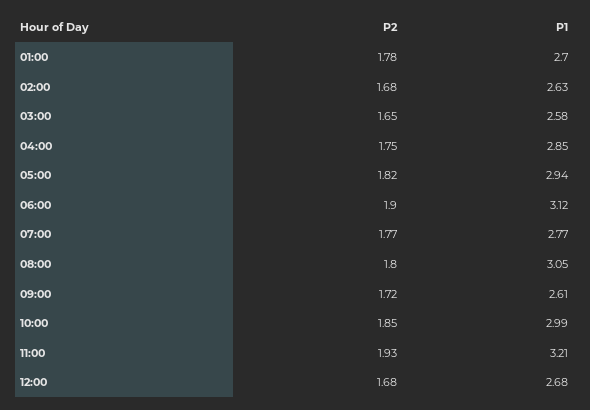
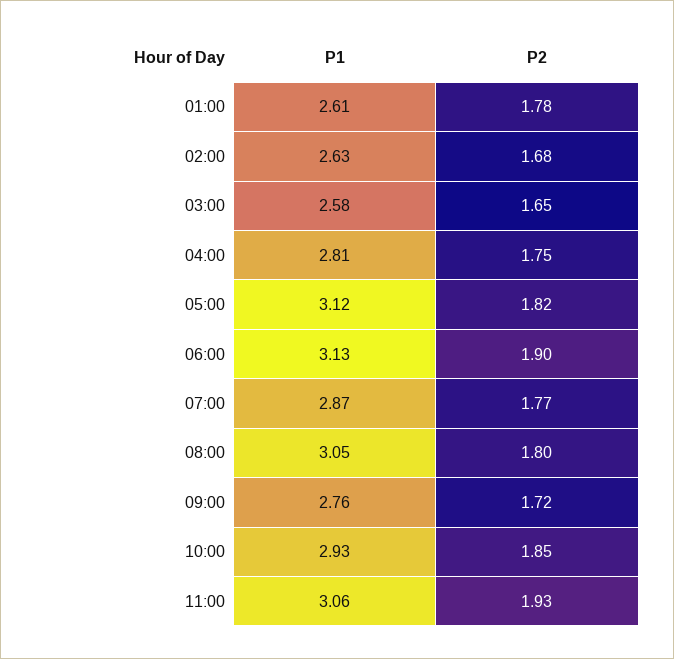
  {
    "P2": {
      "01:00": 1.78,
      "02:00": 1.68,
      "03:00": 1.65,
      "04:00": 1.75,
      "05:00": 1.82,
      "06:00": 1.9,
      "07:00": 1.77,
      "08:00": 1.8,
      "09:00": 1.72,
      "10:00": 1.85,
-     "11:00": 1.93,
+     "11:00": 1.93
-     "12:00": 1.68
    },
    "P1": {
-     "01:00": 2.7,
+     "01:00": 2.61,
      "02:00": 2.63,
      "03:00": 2.58,
-     "04:00": 2.85,
+     "04:00": 2.81,
-     "05:00": 2.94,
+     "05:00": 3.12,
-     "06:00": 3.12,
+     "06:00": 3.13,
-     "07:00": 2.77,
+     "07:00": 2.87,
      "08:00": 3.05,
-     "09:00": 2.61,
+     "09:00": 2.76,
-     "10:00": 2.99,
+     "10:00": 2.93,
-     "11:00": 3.21,
+     "11:00": 3.06
-     "12:00": 2.68
    }
  }

